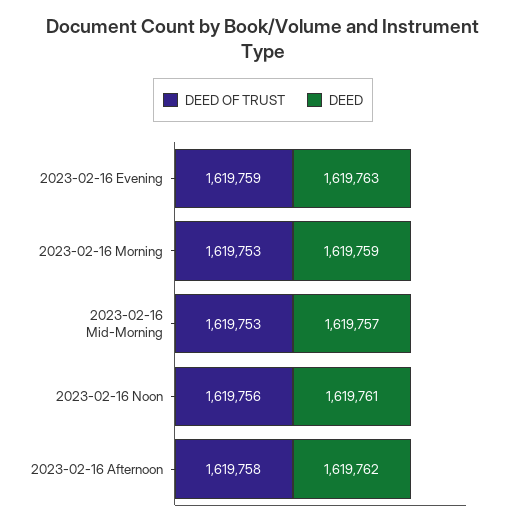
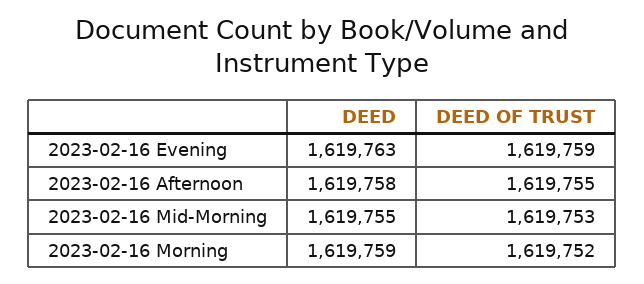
  {
    "DEED OF TRUST": {
      "2023-02-16 Evening": 1619759,
-     "2023-02-16 Morning": 1619753,
+     "2023-02-16 Morning": 1619752,
      "2023-02-16 Mid-Morning": 1619753,
-     "2023-02-16 Noon": 1619756,
-     "2023-02-16 Afternoon": 1619758
+     "2023-02-16 Afternoon": 1619755
    },
    "DEED": {
      "2023-02-16 Evening": 1619763,
      "2023-02-16 Morning": 1619759,
-     "2023-02-16 Mid-Morning": 1619757,
+     "2023-02-16 Mid-Morning": 1619755,
-     "2023-02-16 Noon": 1619761,
-     "2023-02-16 Afternoon": 1619762
+     "2023-02-16 Afternoon": 1619758
    }
  }

